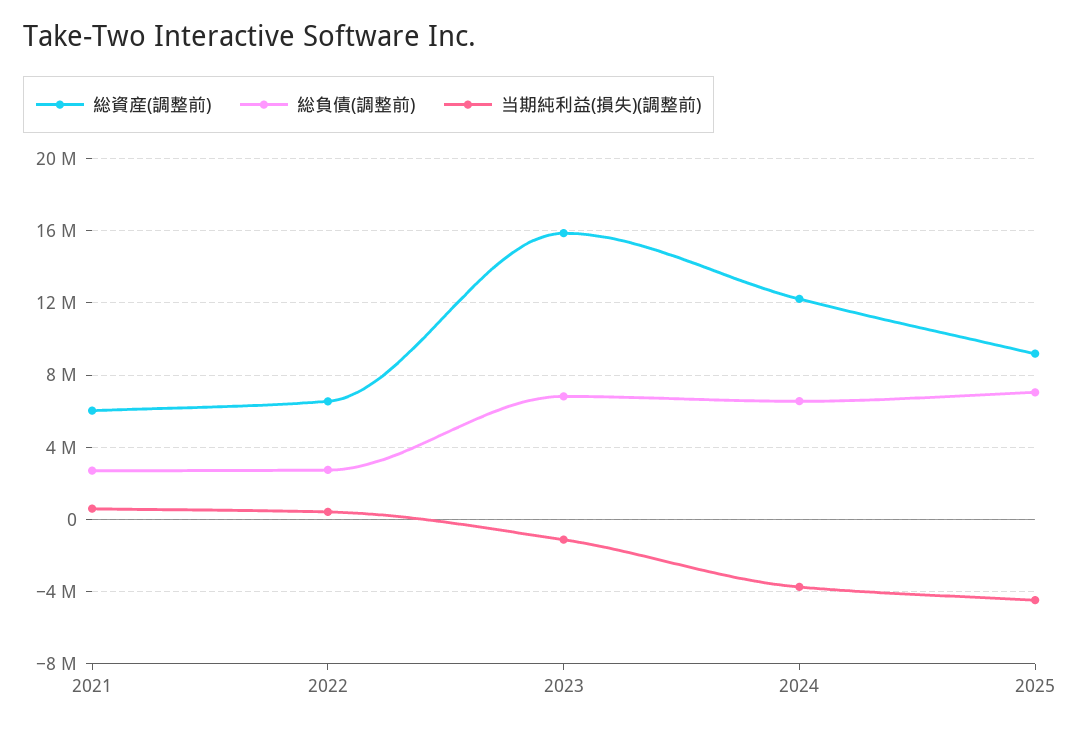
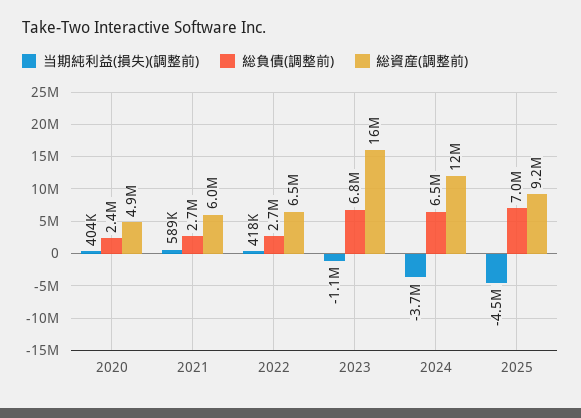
  {
    "総資産(調整前)": {
      "2021": 6000000,
      "2022": 6500000,
      "2023": 16000000,
      "2024": 12000000,
-     "2025": 9200000
+     "2025": 9200000,
+     "2020": 4900000
    },
    "総負債(調整前)": {
      "2021": 2700000,
      "2022": 2700000,
      "2023": 6800000,
      "2024": 6500000,
-     "2025": 7000000
+     "2025": 7000000,
+     "2020": 2400000
    },
    "当期純利益(損失)(調整前)": {
      "2021": 589000,
      "2022": 418000,
      "2023": -1100000,
      "2024": -3700000,
-     "2025": -4500000
+     "2025": -4500000,
+     "2020": 404000
    }
  }

